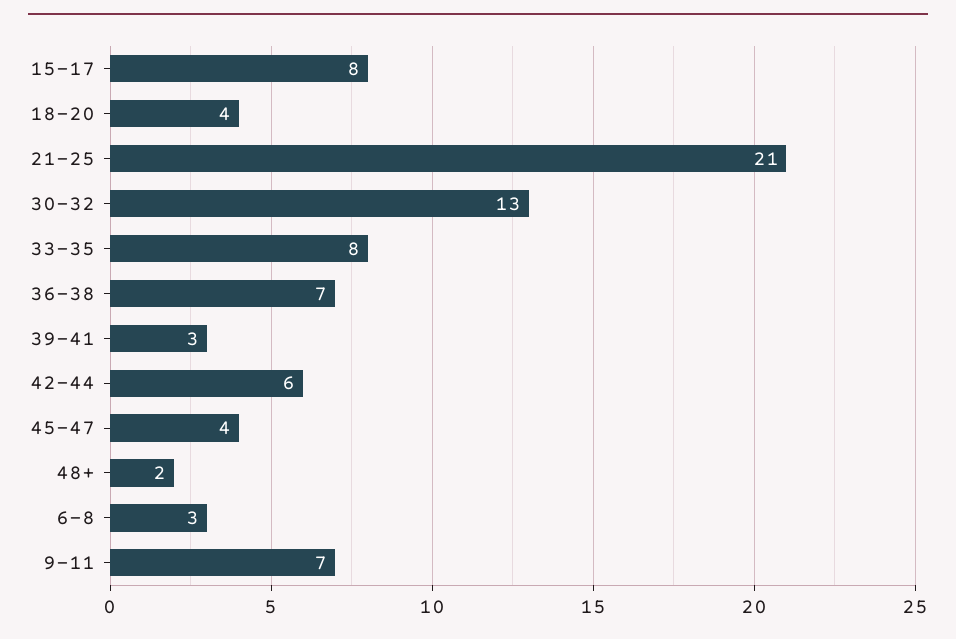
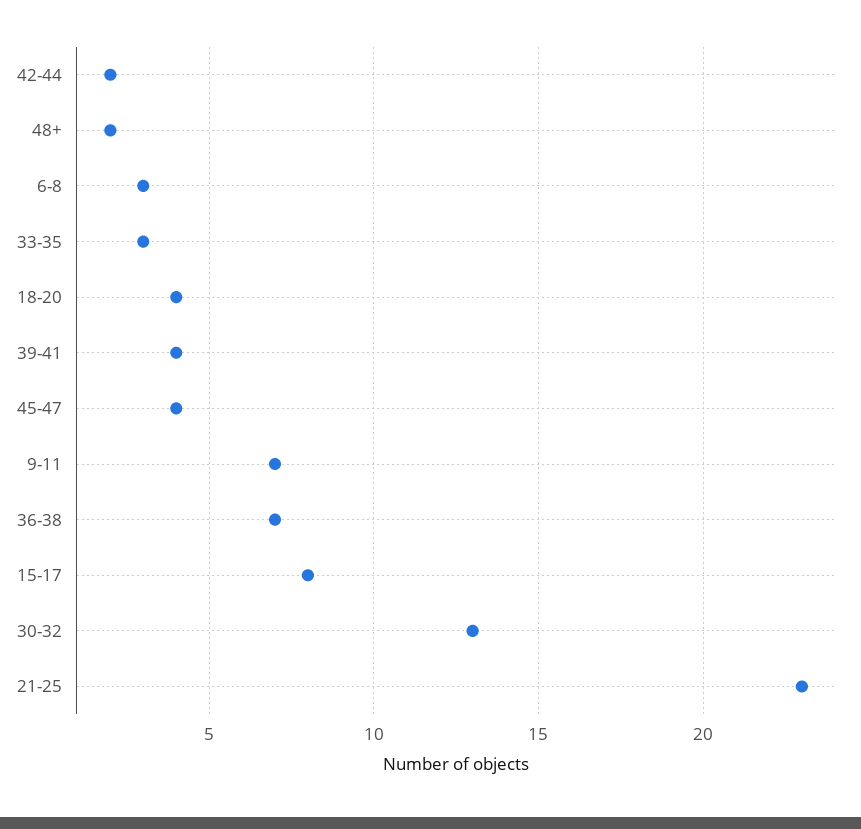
  {
    "15-17": 8,
    "18-20": 4,
-   "21-25": 21,
+   "21-25": 23,
    "30-32": 13,
-   "33-35": 8,
+   "33-35": 3,
    "36-38": 7,
-   "39-41": 3,
+   "39-41": 4,
-   "42-44": 6,
+   "42-44": 2,
    "45-47": 4,
    "48+": 2,
    "6-8": 3,
    "9-11": 7
  }

